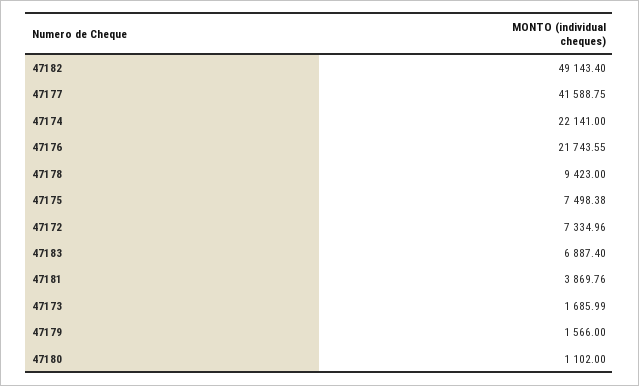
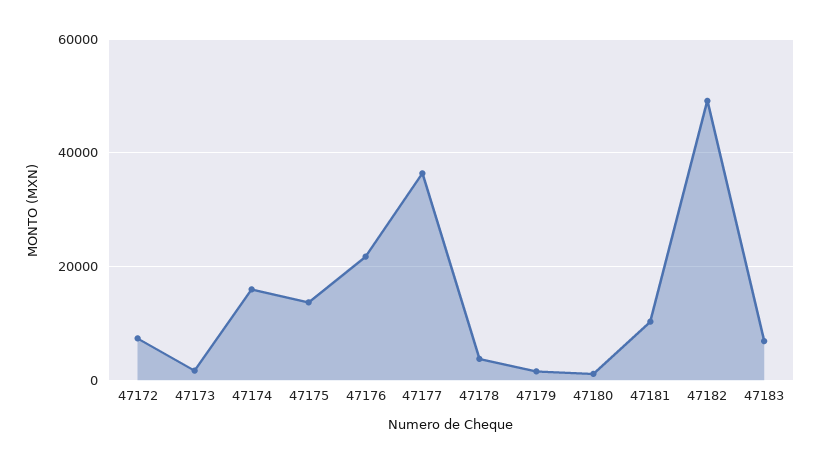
  {
    "47182": 49143.4,
-   "47177": 41588.75,
+   "47177": 36000,
-   "47174": 22141,
+   "47174": 16000,
    "47176": 21743.55,
-   "47178": 9423,
+   "47178": 4000,
-   "47175": 7498.38,
+   "47175": 14000,
    "47172": 7334.96,
    "47183": 6887.4,
-   "47181": 3869.76,
+   "47181": 10000,
    "47173": 1685.99,
    "47179": 1566,
    "47180": 1102
  }

